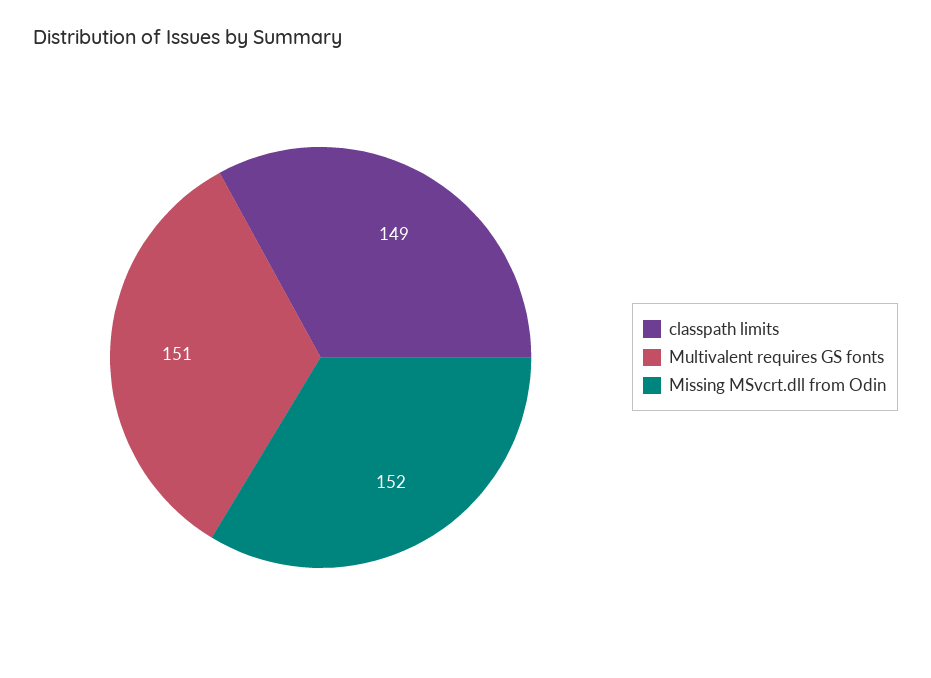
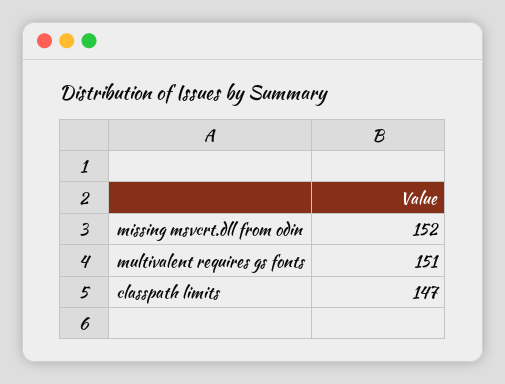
  {
-   "classpath limits": 149,
+   "classpath limits": 147,
    "Multivalent requires GS fonts": 151,
    "Missing MSvcrt.dll from Odin": 152
  }

